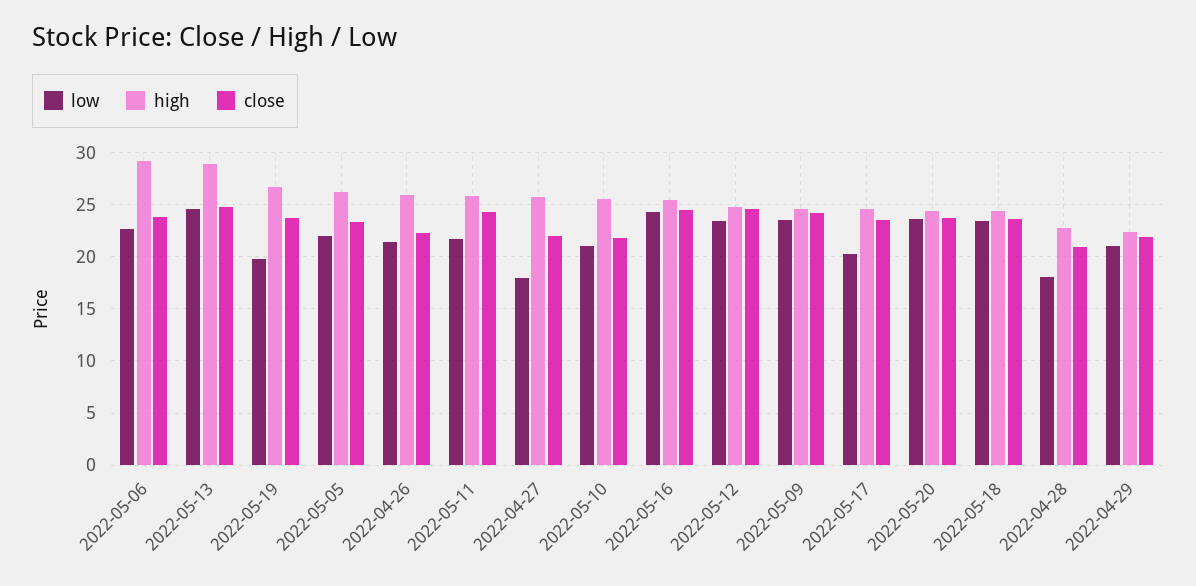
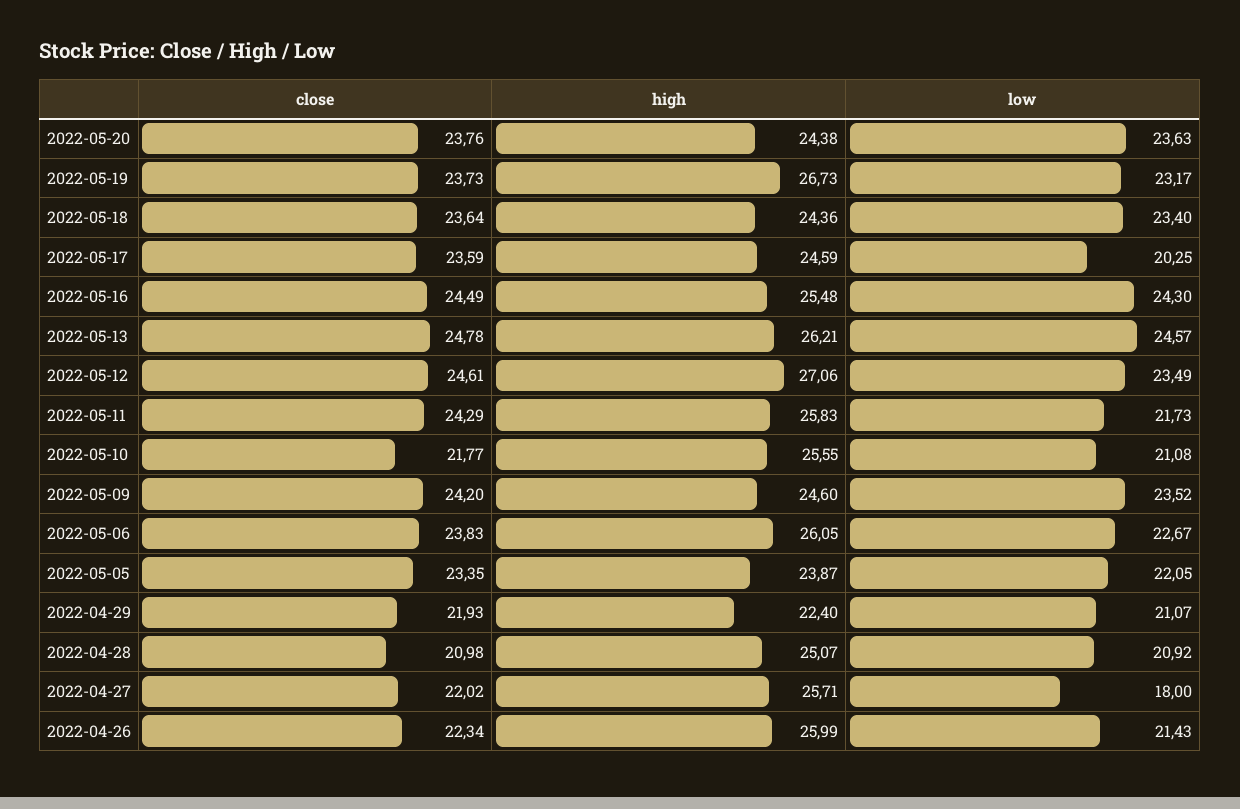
  {
    "low": {
      "2022-05-06": 22.67,
      "2022-05-13": 24.57,
-     "2022-05-19": 20,
+     "2022-05-19": 23.17,
      "2022-05-05": 22.05,
      "2022-04-26": 21.43,
      "2022-05-11": 21.73,
      "2022-04-27": 18,
      "2022-05-10": 21.08,
      "2022-05-16": 24.3,
      "2022-05-12": 23.49,
      "2022-05-09": 23.52,
      "2022-05-17": 20.25,
      "2022-05-20": 23.63,
      "2022-05-18": 23.4,
-     "2022-04-28": 18,
+     "2022-04-28": 20.92,
      "2022-04-29": 21.07
    },
    "high": {
-     "2022-05-06": 29,
+     "2022-05-06": 26.05,
-     "2022-05-13": 29,
+     "2022-05-13": 26.21,
      "2022-05-19": 26.73,
-     "2022-05-05": 26,
+     "2022-05-05": 23.87,
      "2022-04-26": 25.99,
      "2022-05-11": 25.83,
      "2022-04-27": 25.71,
      "2022-05-10": 25.55,
      "2022-05-16": 25.48,
-     "2022-05-12": 25,
+     "2022-05-12": 27.06,
      "2022-05-09": 24.6,
      "2022-05-17": 24.59,
      "2022-05-20": 24.38,
      "2022-05-18": 24.36,
-     "2022-04-28": 23,
+     "2022-04-28": 25.07,
      "2022-04-29": 22.4
    },
    "close": {
      "2022-05-06": 23.83,
      "2022-05-13": 24.78,
      "2022-05-19": 23.73,
      "2022-05-05": 23.35,
      "2022-04-26": 22.34,
      "2022-05-11": 24.29,
      "2022-04-27": 22.02,
      "2022-05-10": 21.77,
      "2022-05-16": 24.49,
      "2022-05-12": 24.61,
      "2022-05-09": 24.2,
      "2022-05-17": 23.59,
      "2022-05-20": 23.76,
      "2022-05-18": 23.64,
      "2022-04-28": 20.98,
      "2022-04-29": 21.93
    }
  }

